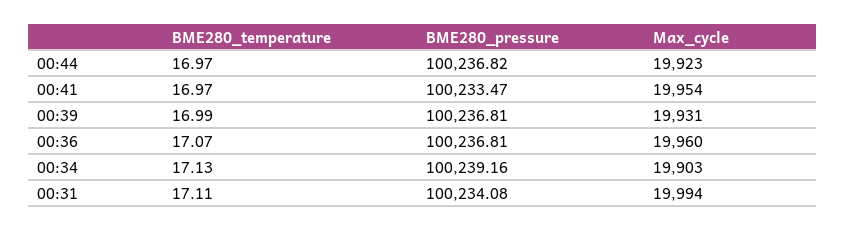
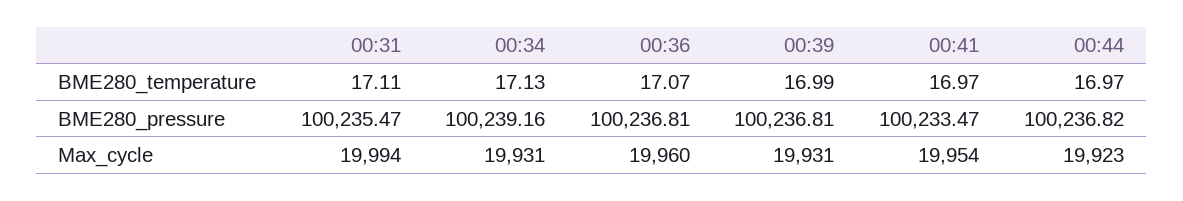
  {
    "BME280_temperature": {
      "00:44": 16.97,
      "00:41": 16.97,
      "00:39": 16.99,
      "00:36": 17.07,
      "00:34": 17.13,
      "00:31": 17.11
    },
    "BME280_pressure": {
      "00:44": 100236.82,
      "00:41": 100233.47,
      "00:39": 100236.81,
      "00:36": 100236.81,
      "00:34": 100239.16,
-     "00:31": 100234.08
+     "00:31": 100235.47
    },
    "Max_cycle": {
      "00:44": 19923,
      "00:41": 19954,
      "00:39": 19931,
      "00:36": 19960,
-     "00:34": 19903,
+     "00:34": 19931,
      "00:31": 19994
    }
  }

